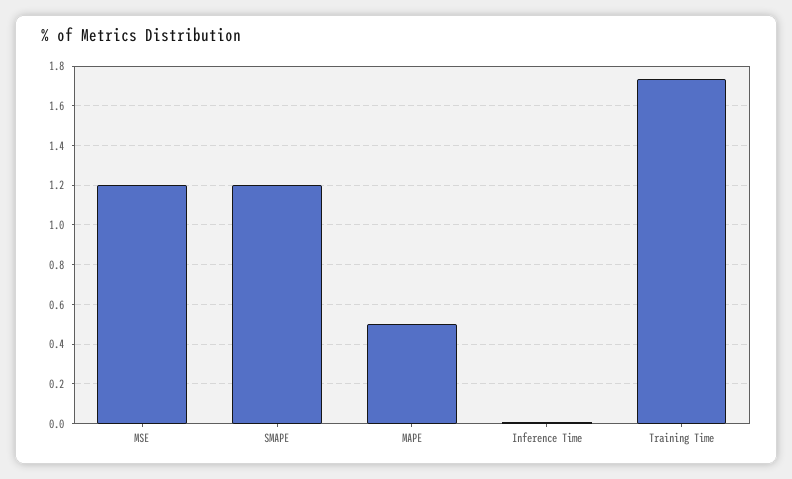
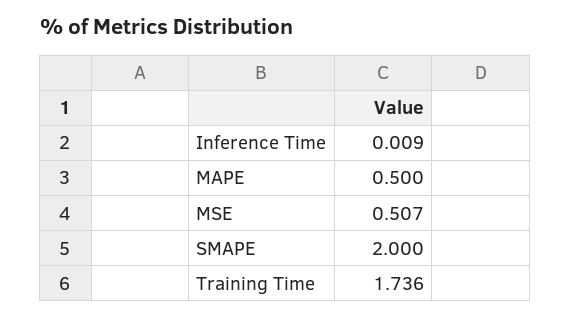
  {
-   "MSE": 1.2,
+   "MSE": 0.507,
-   "SMAPE": 1.2,
+   "SMAPE": 2,
    "MAPE": 0.5,
    "Inference Time": 0.009,
    "Training Time": 1.736
  }

